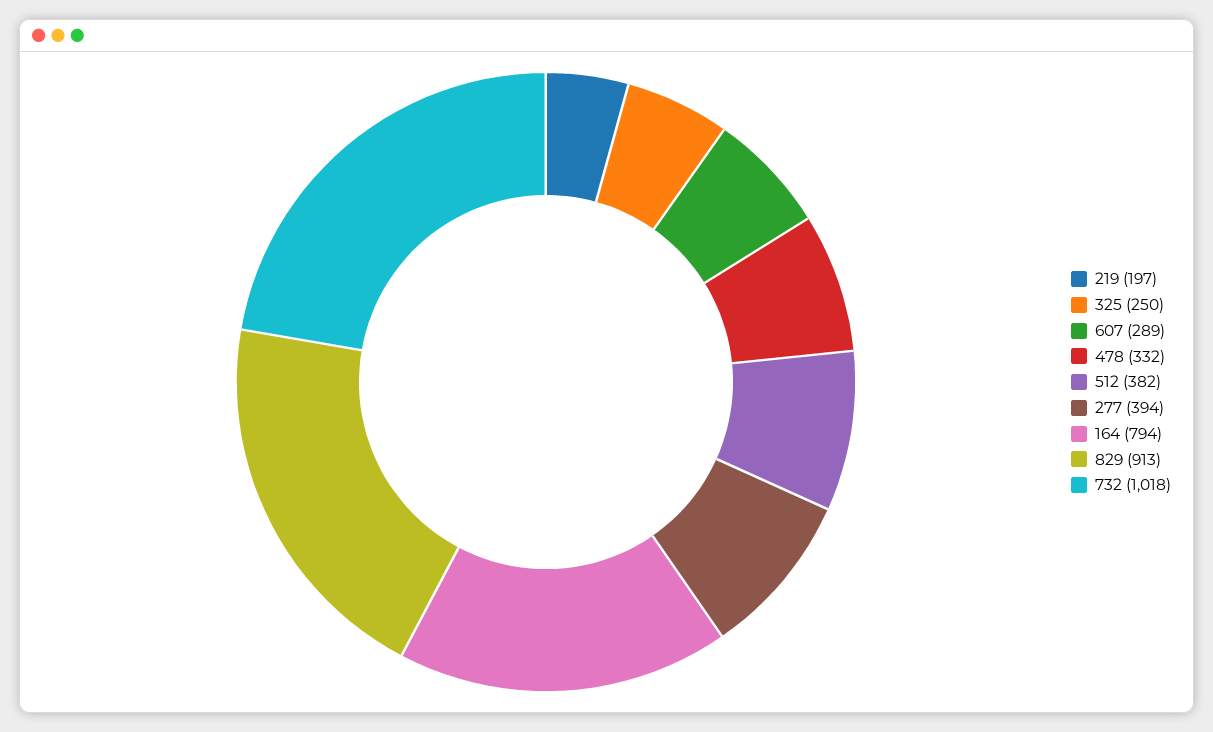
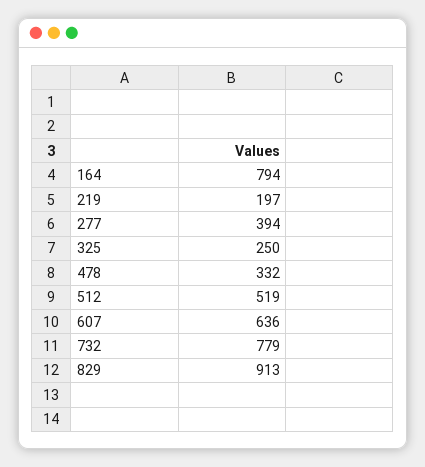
  {
    "219": 197,
    "325": 250,
-   "607": 289,
+   "607": 636,
    "478": 332,
-   "512": 382,
+   "512": 519,
    "277": 394,
    "164": 794,
    "829": 913,
-   "732": 1018
+   "732": 779
  }

